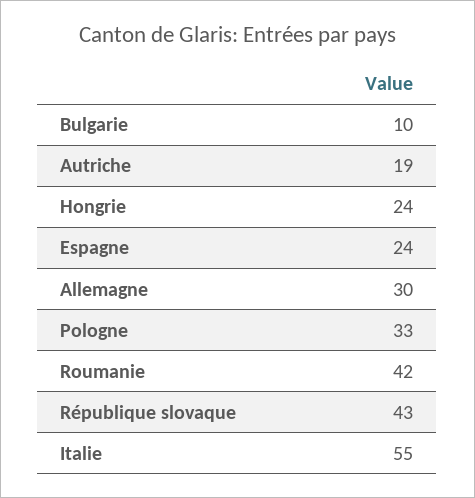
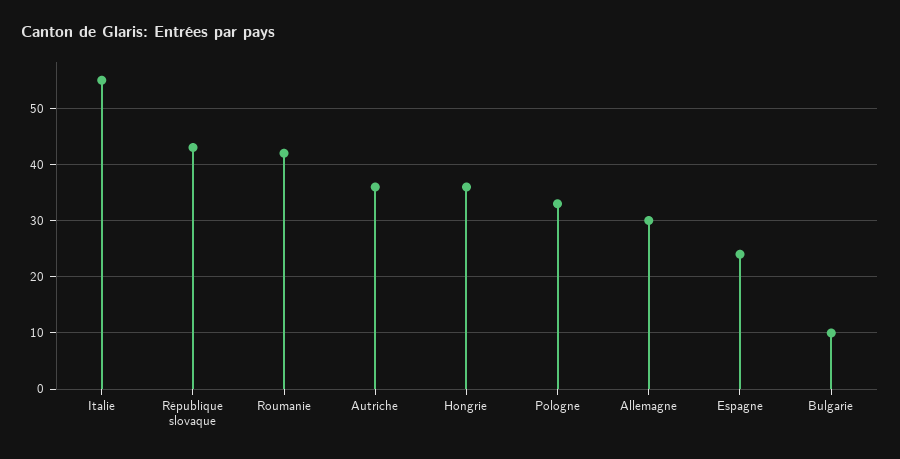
  {
    "Bulgarie": 10,
-   "Autriche": 19,
+   "Autriche": 35,
-   "Hongrie": 24,
+   "Hongrie": 35,
    "Espagne": 24,
    "Allemagne": 30,
    "Pologne": 33,
    "Roumanie": 42,
    "République slovaque": 43,
    "Italie": 55
  }

